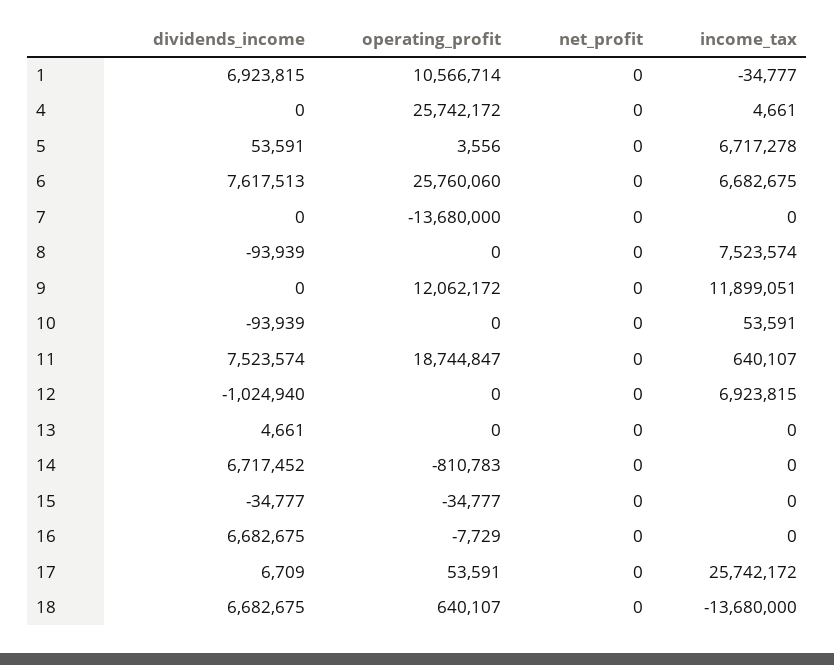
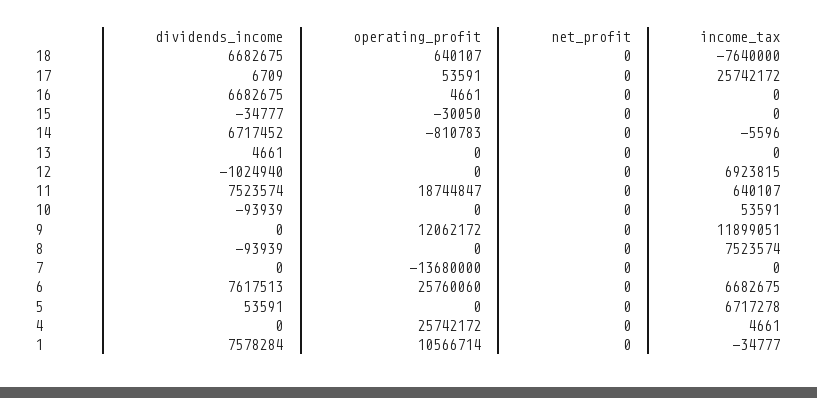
  {
    "dividends_income": {
-     "1": 6923815,
+     "1": 7578284,
      "4": 0,
      "5": 53591,
      "6": 7617513,
      "7": 0,
      "8": -93939,
      "9": 0,
      "10": -93939,
      "11": 7523574,
      "12": -1024940,
      "13": 4661,
      "14": 6717452,
      "15": -34777,
      "16": 6682675,
      "17": 6709,
      "18": 6682675
    },
    "operating_profit": {
      "1": 10566714,
      "4": 25742172,
-     "5": 3556,
+     "5": 0,
      "6": 25760060,
      "7": -13680000,
      "8": 0,
      "9": 12062172,
      "10": 0,
      "11": 18744847,
      "12": 0,
      "13": 0,
      "14": -810783,
-     "15": -34777,
+     "15": -30050,
-     "16": -7729,
+     "16": 4661,
      "17": 53591,
      "18": 640107
    },
    "net_profit": {
      "1": 0,
      "4": 0,
      "5": 0,
      "6": 0,
      "7": 0,
      "8": 0,
      "9": 0,
      "10": 0,
      "11": 0,
      "12": 0,
      "13": 0,
      "14": 0,
      "15": 0,
      "16": 0,
      "17": 0,
      "18": 0
    },
    "income_tax": {
      "1": -34777,
      "4": 4661,
      "5": 6717278,
      "6": 6682675,
      "7": 0,
      "8": 7523574,
      "9": 11899051,
      "10": 53591,
      "11": 640107,
      "12": 6923815,
      "13": 0,
-     "14": 0,
+     "14": -5596,
      "15": 0,
      "16": 0,
      "17": 25742172,
-     "18": -13680000
+     "18": -7640000
    }
  }

